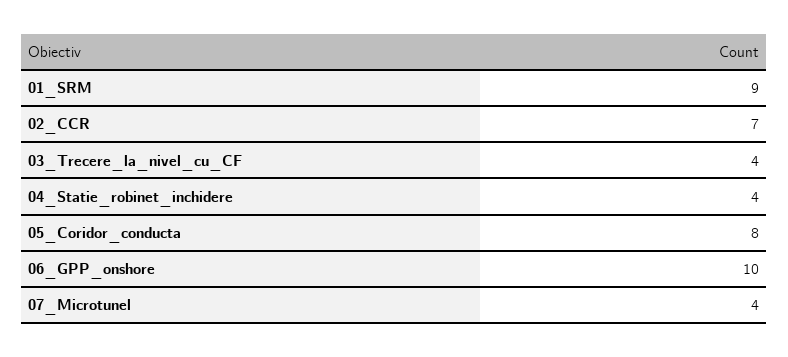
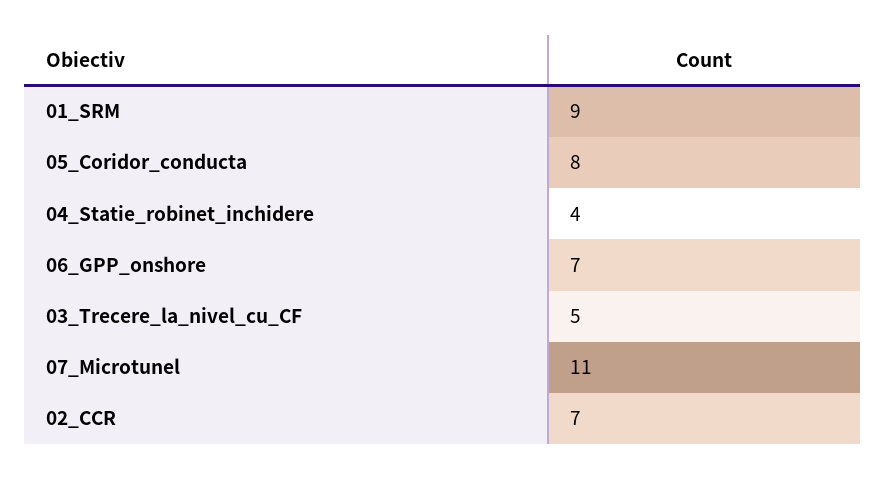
  {
    "01_SRM": 9,
    "02_CCR": 7,
-   "03_Trecere_la_nivel_cu_CF": 4,
+   "03_Trecere_la_nivel_cu_CF": 5,
    "04_Statie_robinet_inchidere": 4,
    "05_Coridor_conducta": 8,
-   "06_GPP_onshore": 10,
+   "06_GPP_onshore": 7,
-   "07_Microtunel": 4
+   "07_Microtunel": 11
  }

